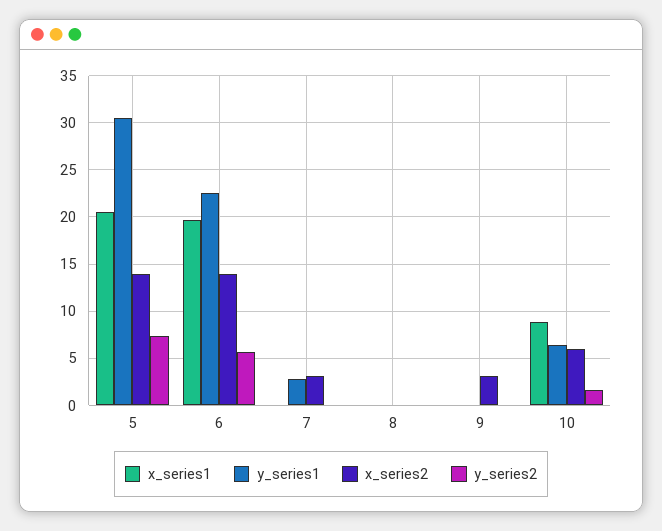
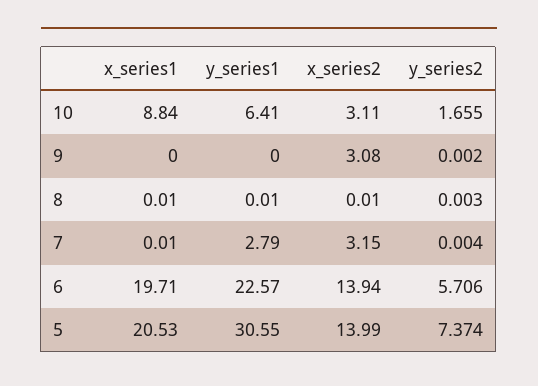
  {
    "x_series1": {
      "5": 20.53,
      "6": 19.71,
      "7": 0.01,
      "8": 0.01,
      "9": 0,
      "10": 8.84
    },
    "y_series1": {
      "5": 30.55,
      "6": 22.57,
      "7": 2.79,
      "8": 0.01,
      "9": 0,
      "10": 6.41
    },
    "x_series2": {
      "5": 13.99,
      "6": 13.94,
      "7": 3.15,
      "8": 0.01,
      "9": 3.08,
-     "10": 6
+     "10": 3.11
    },
    "y_series2": {
      "5": 7.374,
      "6": 5.706,
      "7": 0.004,
      "8": 0.003,
      "9": 0.002,
      "10": 1.655
    }
  }

